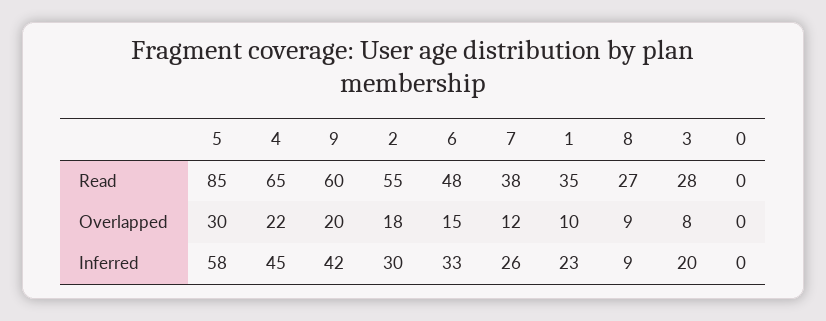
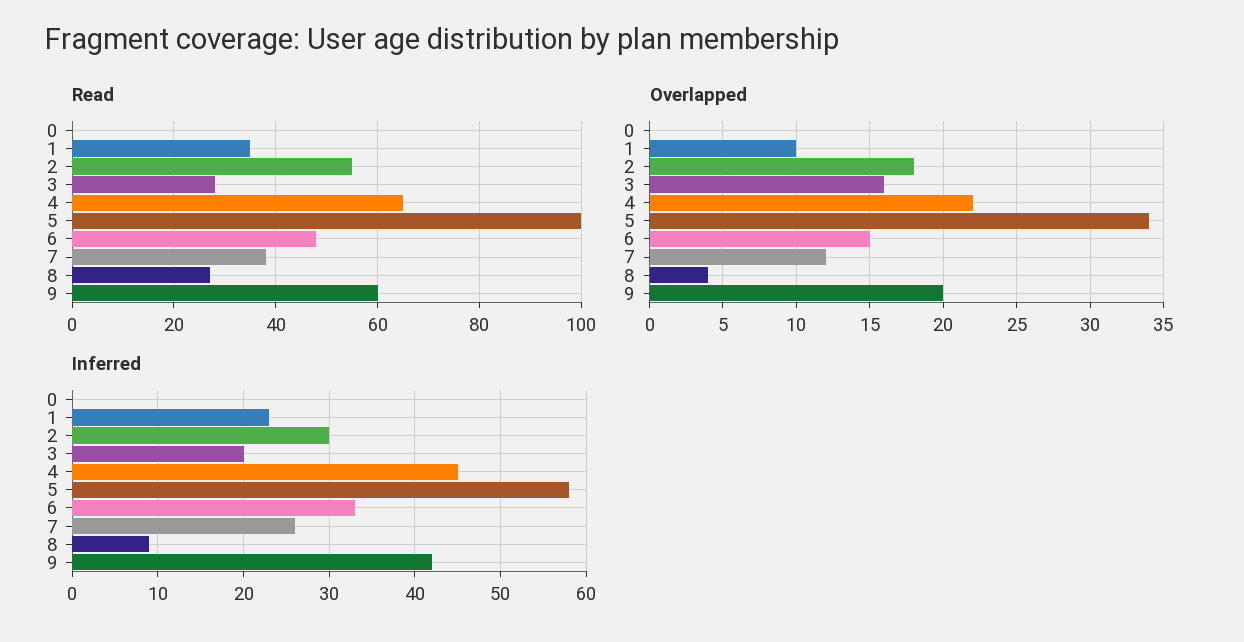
  {
    "Read": {
-     "5": 85,
+     "5": 100,
      "4": 65,
      "9": 60,
      "2": 55,
      "6": 48,
      "7": 38,
      "1": 35,
      "8": 27,
      "3": 28,
      "0": 0
    },
    "Overlapped": {
-     "5": 30,
+     "5": 34,
      "4": 22,
      "9": 20,
      "2": 18,
      "6": 15,
      "7": 12,
      "1": 10,
-     "8": 9,
+     "8": 4,
-     "3": 8,
+     "3": 16,
      "0": 0
    },
    "Inferred": {
      "5": 58,
      "4": 45,
      "9": 42,
      "2": 30,
      "6": 33,
      "7": 26,
      "1": 23,
      "8": 9,
      "3": 20,
      "0": 0
    }
  }

